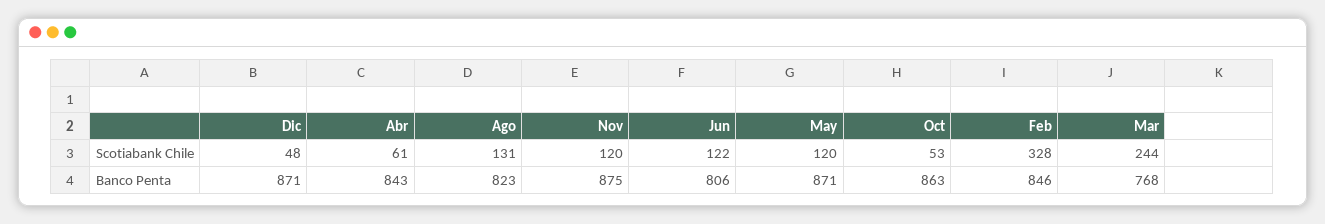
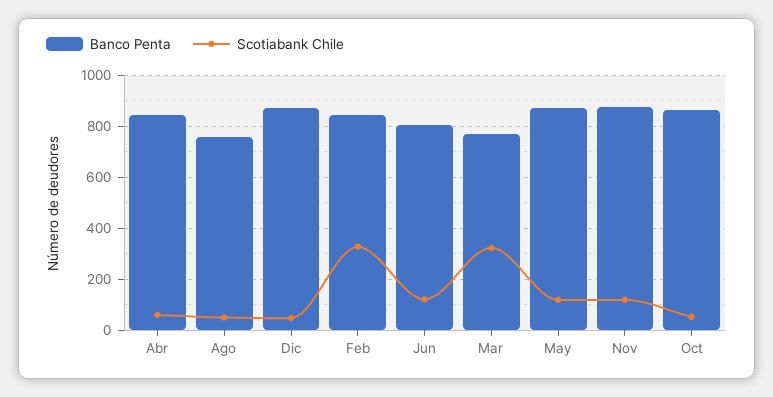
  {
    "Scotiabank Chile": {
      "Dic": 48,
      "Abr": 61,
-     "Ago": 131,
+     "Ago": 50,
      "Nov": 120,
      "Jun": 122,
      "May": 120,
      "Oct": 53,
      "Feb": 328,
-     "Mar": 244
+     "Mar": 325
    },
    "Banco Penta": {
      "Dic": 871,
      "Abr": 843,
-     "Ago": 823,
+     "Ago": 750,
      "Nov": 875,
      "Jun": 806,
      "May": 871,
      "Oct": 863,
      "Feb": 846,
      "Mar": 768
    }
  }

